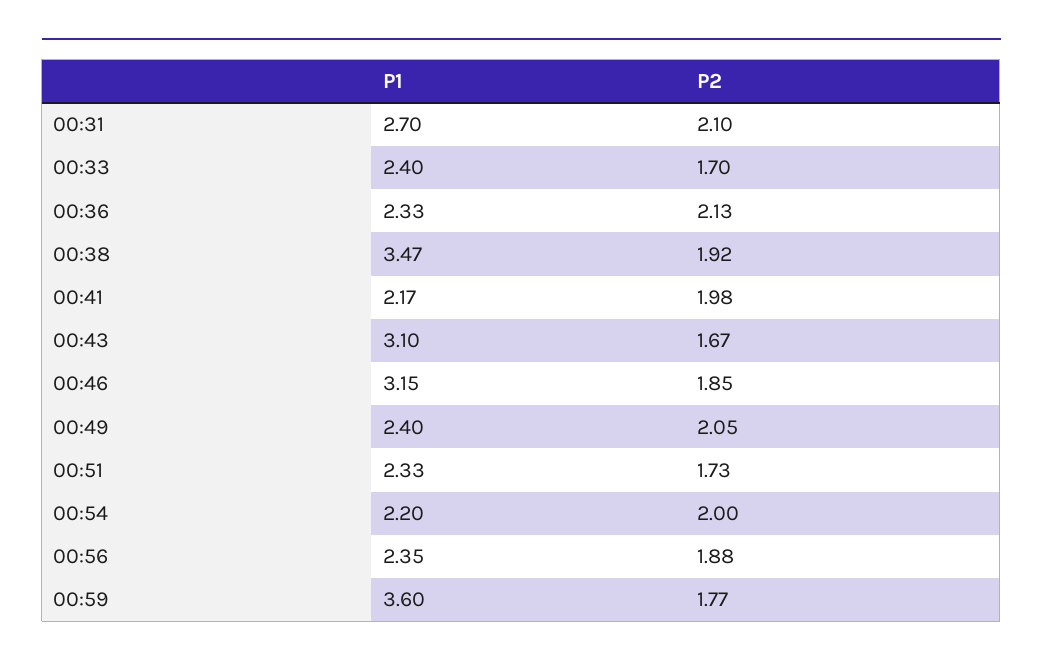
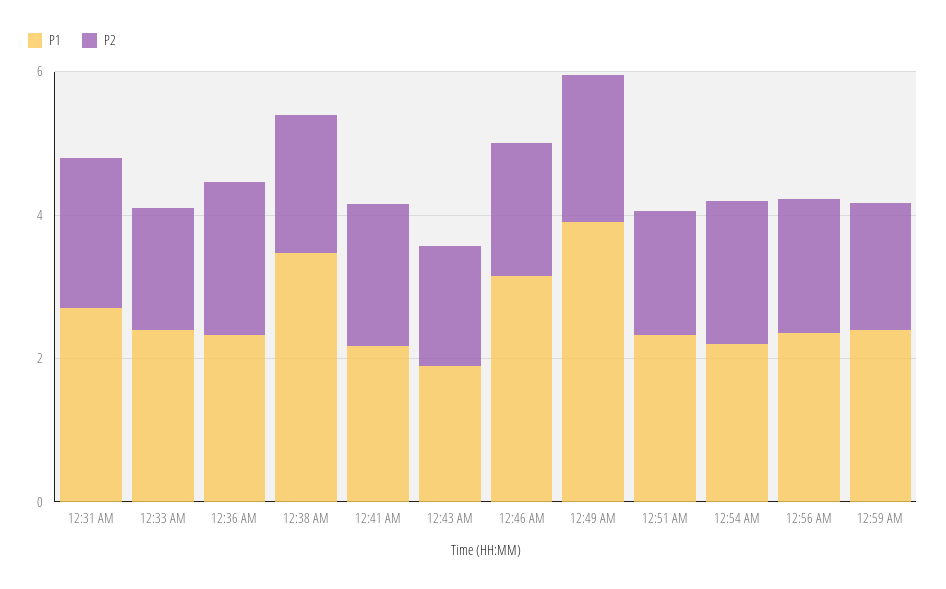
  {
    "P1": {
      "00:31": 2.7,
      "00:33": 2.4,
      "00:36": 2.33,
      "00:38": 3.47,
      "00:41": 2.17,
-     "00:43": 3.1,
+     "00:43": 2,
      "00:46": 3.15,
-     "00:49": 2.4,
+     "00:49": 4,
      "00:51": 2.33,
      "00:54": 2.2,
      "00:56": 2.35,
-     "00:59": 3.6
+     "00:59": 2.5
    },
    "P2": {
      "00:31": 2.1,
      "00:33": 1.7,
      "00:36": 2.13,
      "00:38": 1.92,
      "00:41": 1.98,
      "00:43": 1.67,
      "00:46": 1.85,
      "00:49": 2.05,
      "00:51": 1.73,
      "00:54": 2,
      "00:56": 1.88,
      "00:59": 1.77
    }
  }

